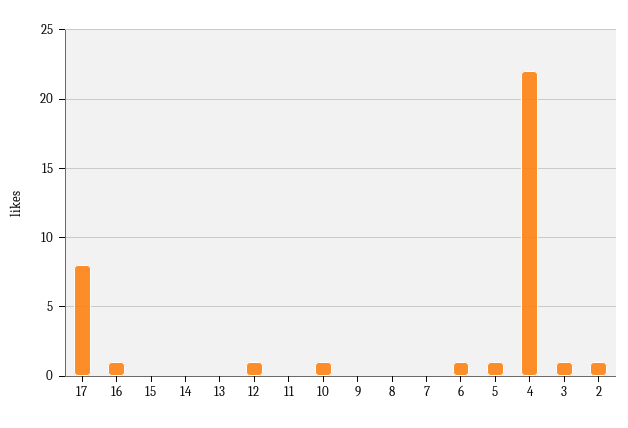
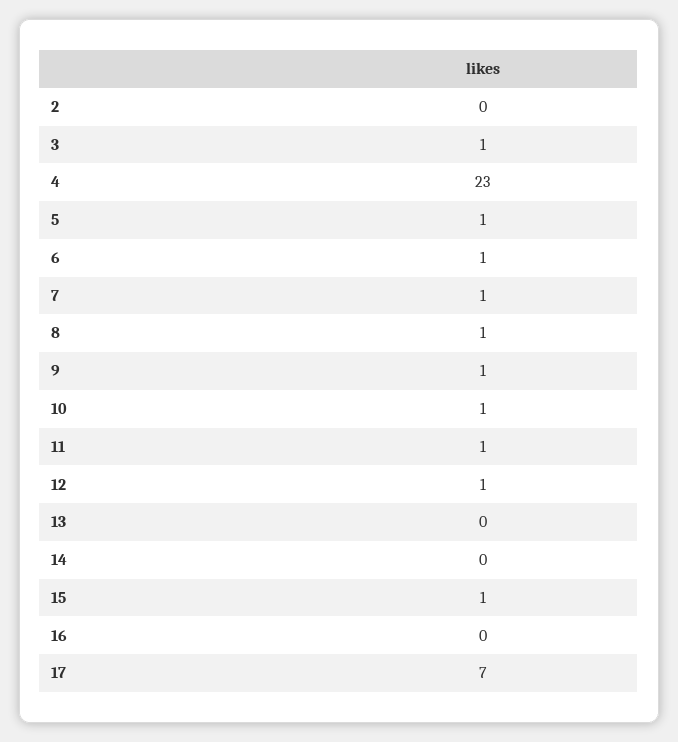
  {
-   "17": 8,
+   "17": 7,
-   "16": 1,
+   "16": 0,
-   "15": 0,
+   "15": 1,
    "14": 0,
    "13": 0,
    "12": 1,
-   "11": 0,
+   "11": 1,
    "10": 1,
-   "9": 0,
+   "9": 1,
-   "8": 0,
+   "8": 1,
-   "7": 0,
+   "7": 1,
    "6": 1,
    "5": 1,
-   "4": 22,
+   "4": 23,
    "3": 1,
-   "2": 1
+   "2": 0
  }

